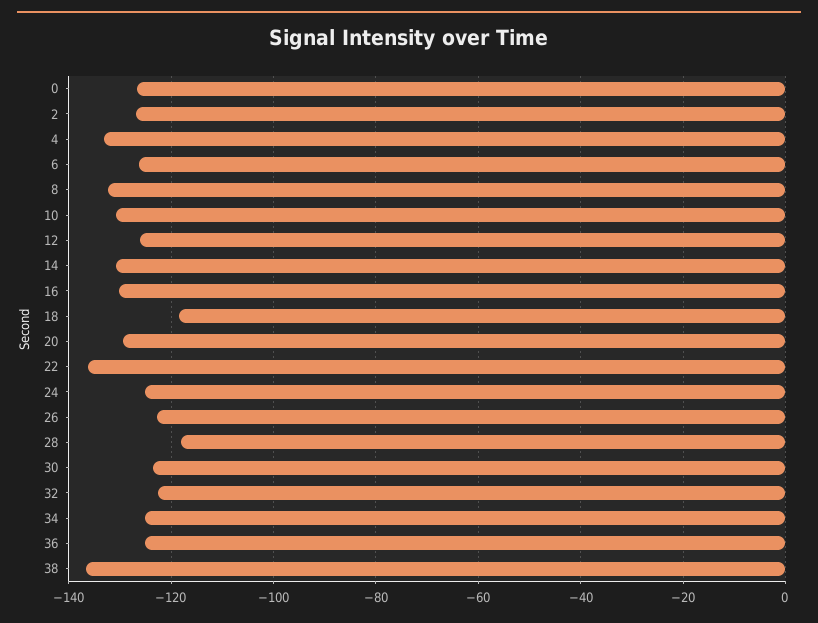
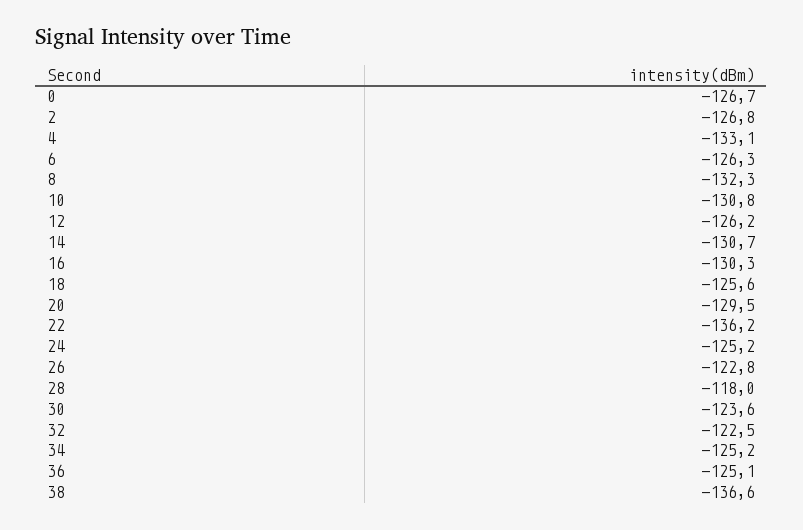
  {
    "0": -126.7,
    "2": -126.8,
    "4": -133.1,
    "6": -126.3,
    "8": -132.3,
    "10": -130.8,
    "12": -126.2,
    "14": -130.7,
    "16": -130.3,
-   "18": -118,
+   "18": -125.6,
    "20": -129.5,
    "22": -136.2,
    "24": -125.2,
    "26": -122.8,
    "28": -118,
    "30": -123.6,
    "32": -122.5,
    "34": -125.2,
    "36": -125.1,
    "38": -136.6
  }

